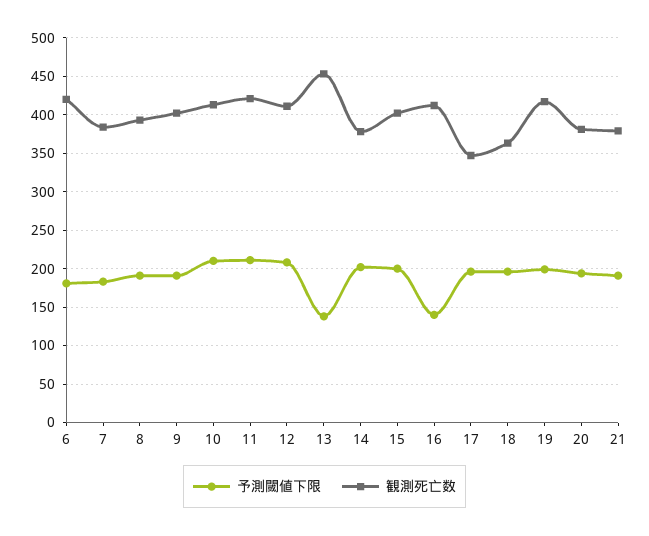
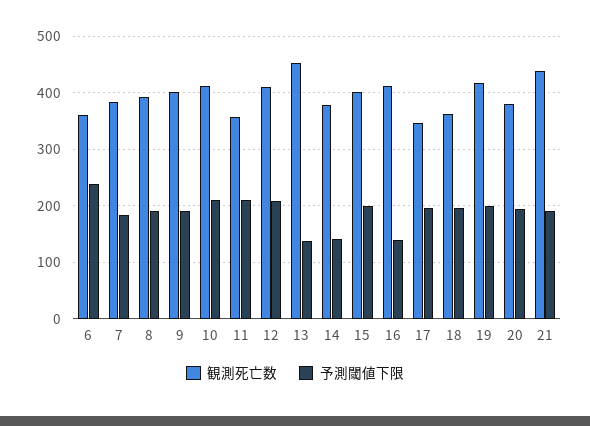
  {
    "予測閾値下限": {
-     "6": 180,
+     "6": 240,
      "7": 180,
      "8": 190,
      "9": 190,
      "10": 210,
      "11": 210,
      "12": 210,
      "13": 140,
-     "14": 200,
+     "14": 140,
      "15": 200,
      "16": 140,
      "17": 200,
      "18": 200,
      "19": 200,
      "20": 190,
      "21": 190
    },
    "観測死亡数": {
-     "6": 420,
+     "6": 360,
      "7": 380,
      "8": 390,
      "9": 400,
      "10": 410,
-     "11": 420,
+     "11": 360,
      "12": 410,
      "13": 450,
      "14": 380,
      "15": 400,
      "16": 410,
      "17": 350,
      "18": 360,
      "19": 420,
      "20": 380,
-     "21": 380
+     "21": 440
    }
  }

